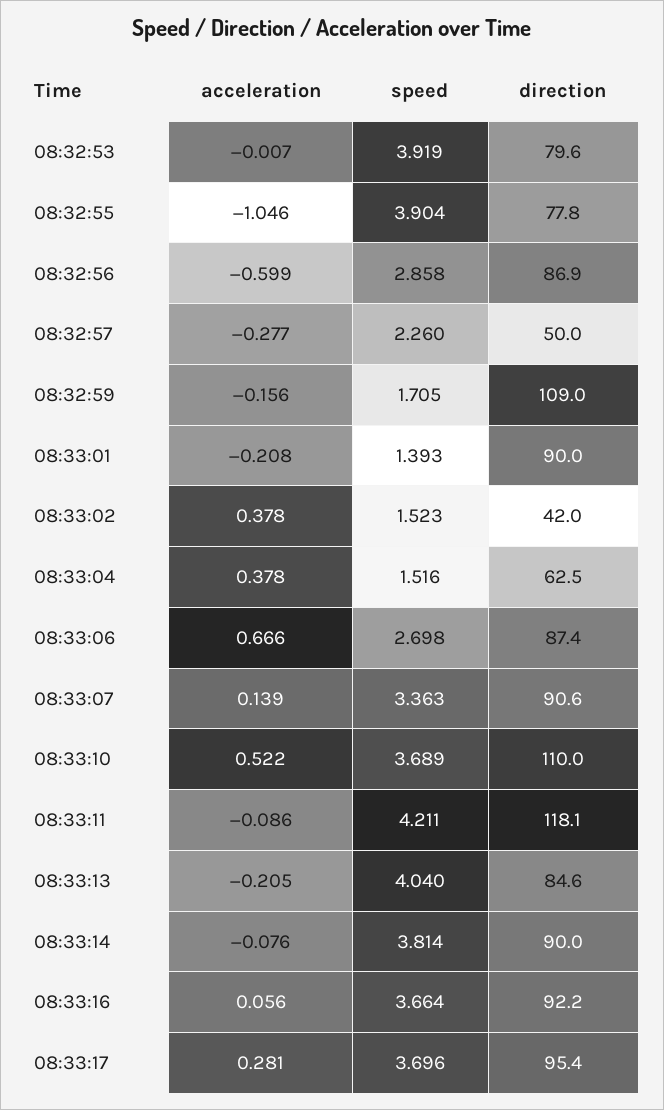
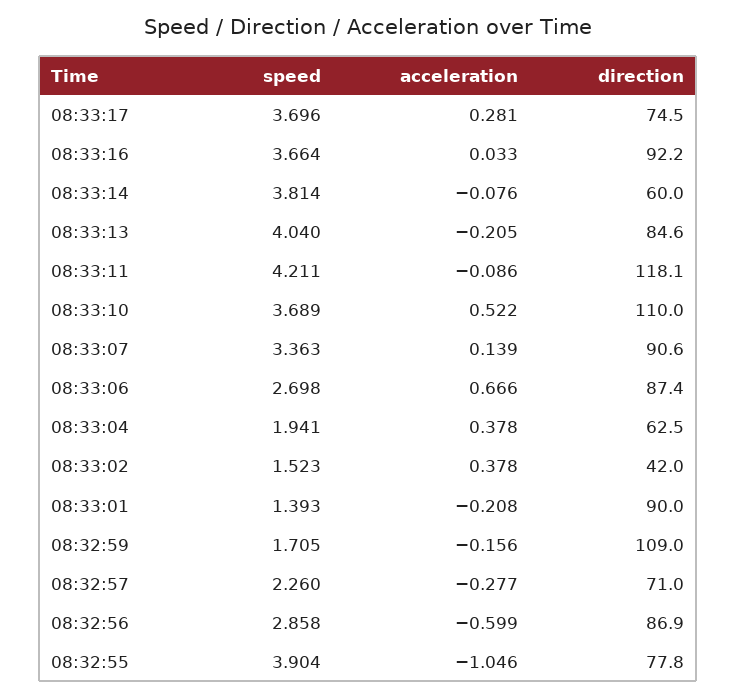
  {
    "acceleration": {
-     "08:32:53": -0.007,
      "08:32:55": -1.046,
      "08:32:56": -0.599,
      "08:32:57": -0.277,
      "08:32:59": -0.156,
      "08:33:01": -0.208,
      "08:33:02": 0.378,
      "08:33:04": 0.378,
      "08:33:06": 0.666,
      "08:33:07": 0.139,
      "08:33:10": 0.522,
      "08:33:11": -0.086,
      "08:33:13": -0.205,
      "08:33:14": -0.076,
-     "08:33:16": 0.056,
+     "08:33:16": 0.033,
      "08:33:17": 0.281
    },
    "speed": {
-     "08:32:53": 3.919,
      "08:32:55": 3.904,
      "08:32:56": 2.858,
      "08:32:57": 2.26,
      "08:32:59": 1.705,
      "08:33:01": 1.393,
      "08:33:02": 1.523,
-     "08:33:04": 1.516,
+     "08:33:04": 1.941,
      "08:33:06": 2.698,
      "08:33:07": 3.363,
      "08:33:10": 3.689,
      "08:33:11": 4.211,
      "08:33:13": 4.04,
      "08:33:14": 3.814,
      "08:33:16": 3.664,
      "08:33:17": 3.696
    },
    "direction": {
-     "08:32:53": 79.6,
      "08:32:55": 77.8,
      "08:32:56": 86.9,
-     "08:32:57": 50,
+     "08:32:57": 71,
      "08:32:59": 109,
      "08:33:01": 90,
      "08:33:02": 42,
      "08:33:04": 62.5,
      "08:33:06": 87.4,
      "08:33:07": 90.6,
      "08:33:10": 110,
      "08:33:11": 118.1,
      "08:33:13": 84.6,
-     "08:33:14": 90,
+     "08:33:14": 60,
      "08:33:16": 92.2,
-     "08:33:17": 95.4
+     "08:33:17": 74.5
    }
  }

